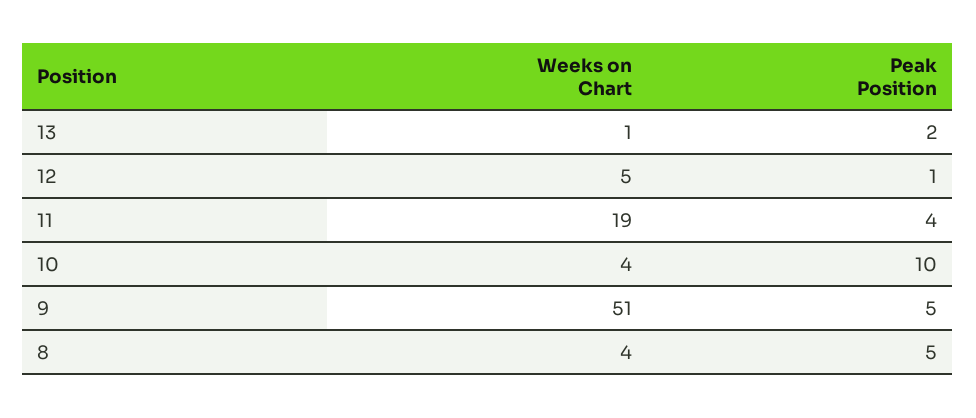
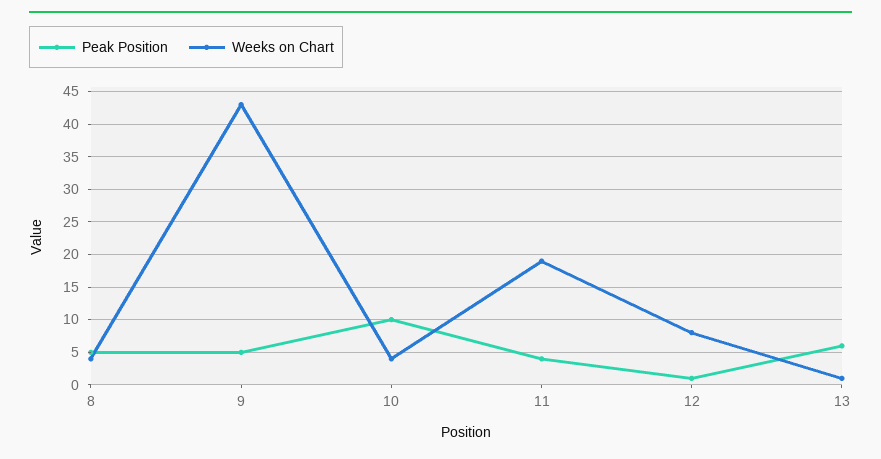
  {
    "Weeks on Chart": {
      "13": 1,
-     "12": 5,
+     "12": 8,
      "11": 19,
      "10": 4,
-     "9": 51,
+     "9": 43,
      "8": 4
    },
    "Peak Position": {
-     "13": 2,
+     "13": 6,
      "12": 1,
      "11": 4,
      "10": 10,
      "9": 5,
      "8": 5
    }
  }

